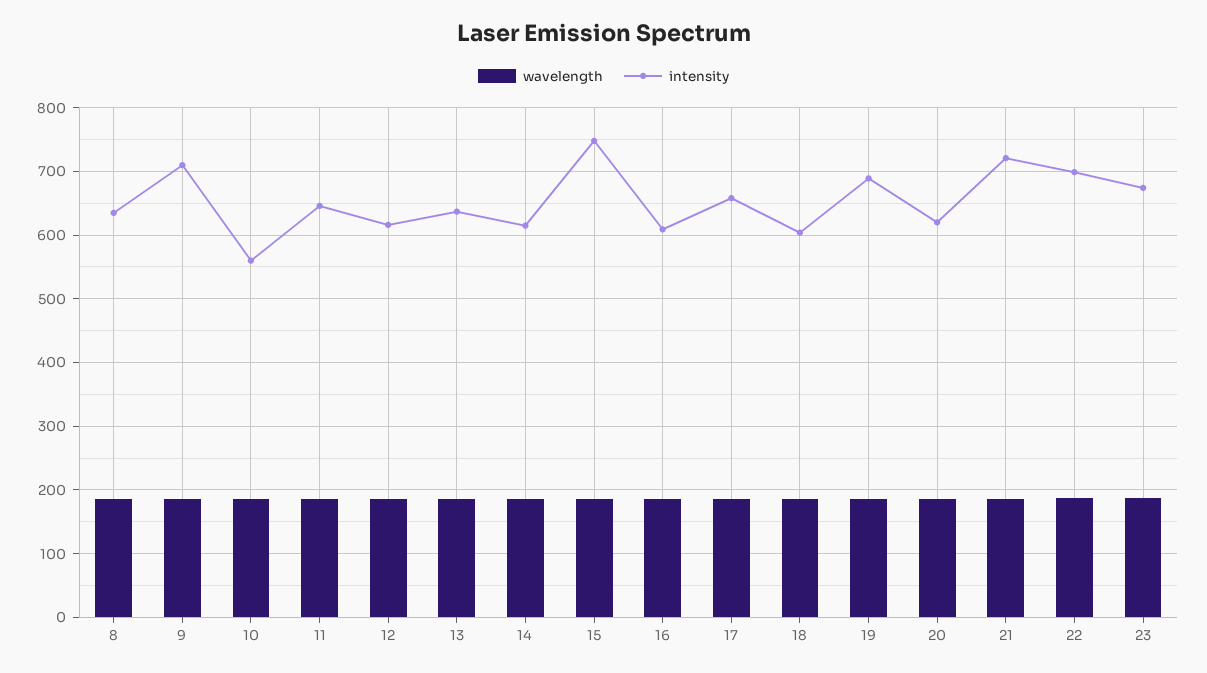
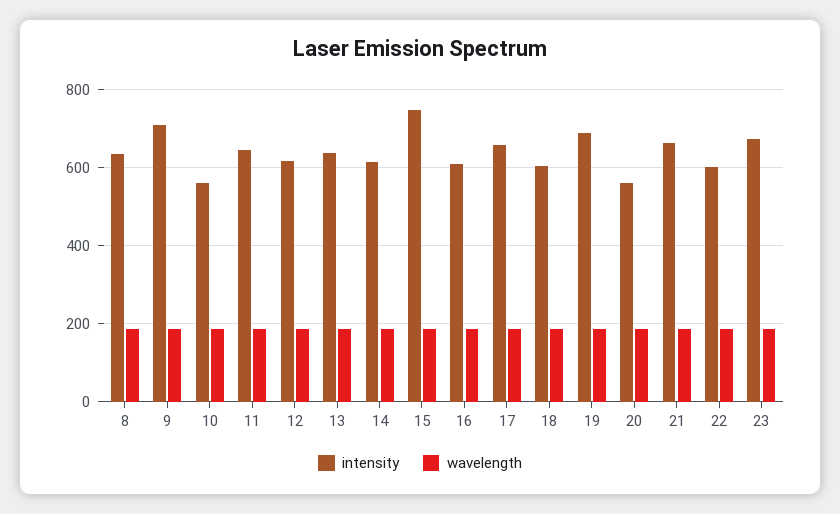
  {
    "wavelength": {
      "8": 190,
      "9": 190,
      "10": 190,
      "11": 190,
      "12": 190,
      "13": 190,
      "14": 190,
      "15": 190,
      "16": 190,
      "17": 190,
      "18": 190,
      "19": 190,
      "20": 190,
      "21": 190,
      "22": 190,
      "23": 190
    },
    "intensity": {
      "8": 640,
      "9": 710,
      "10": 560,
      "11": 650,
      "12": 620,
      "13": 640,
      "14": 620,
      "15": 750,
      "16": 610,
      "17": 660,
      "18": 600,
      "19": 690,
-     "20": 620,
+     "20": 560,
-     "21": 720,
+     "21": 660,
-     "22": 700,
+     "22": 600,
      "23": 670
    }
  }

